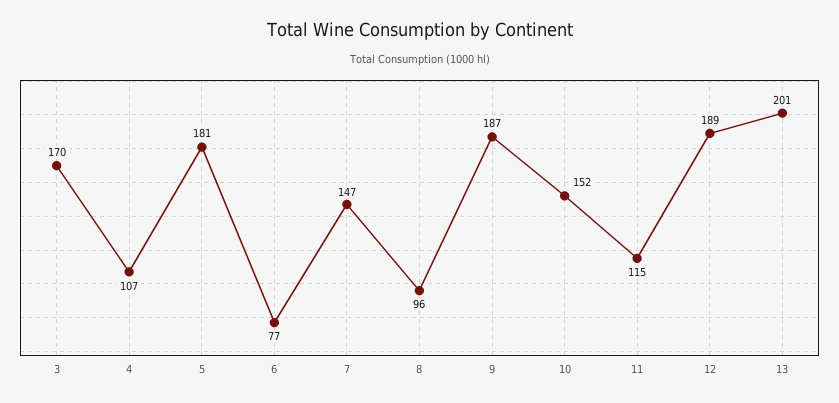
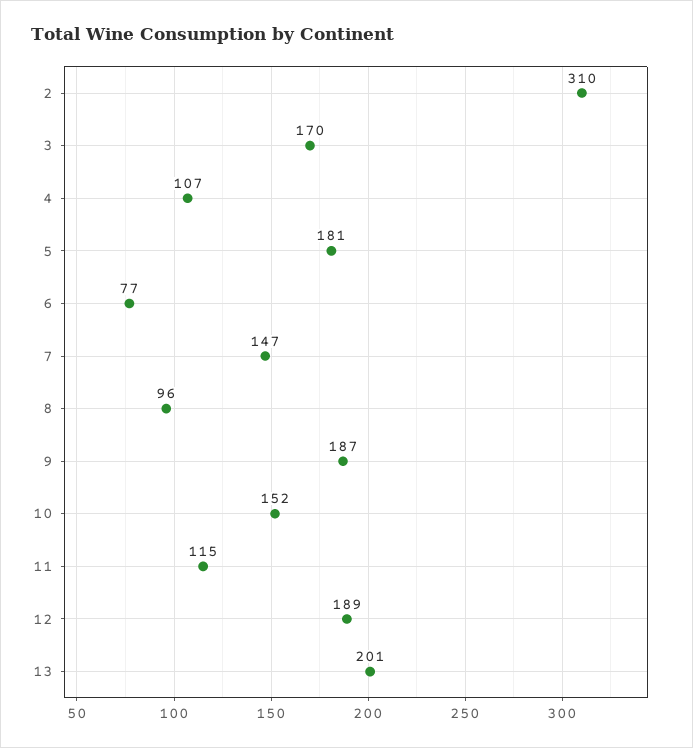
  {
    "3": 170,
    "4": 107,
    "5": 181,
    "6": 77,
    "7": 147,
    "8": 96,
    "9": 187,
    "10": 152,
    "11": 115,
    "12": 189,
-   "13": 201
+   "13": 201,
+   "2": 310
  }

